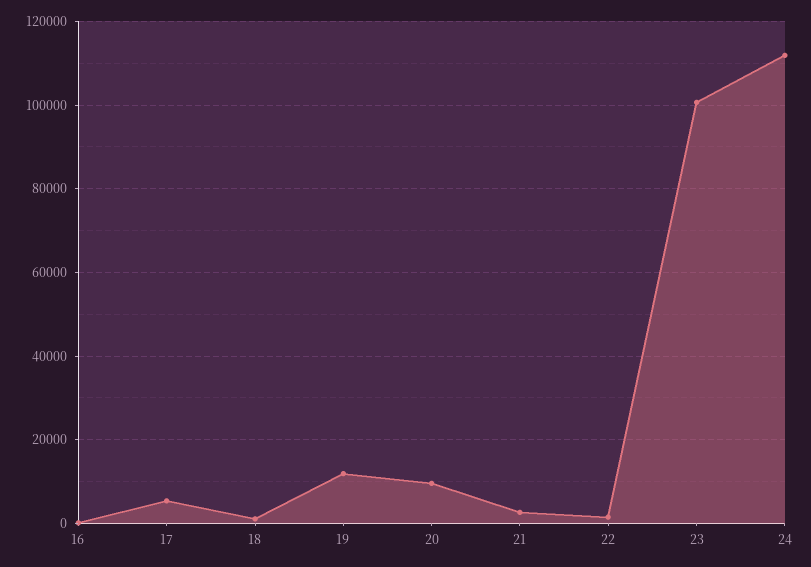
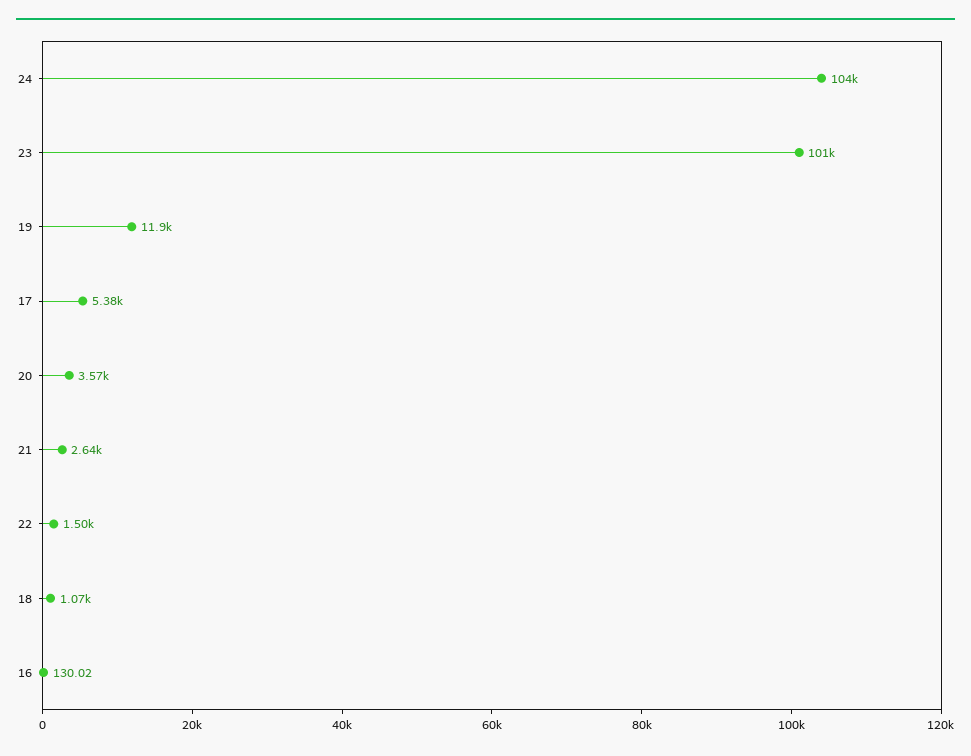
  {
    "16": 130.02,
    "17": 5380,
    "18": 1070,
    "19": 11900,
-   "20": 10000,
+   "20": 3570,
    "21": 2640,
    "22": 1500,
    "23": 101000,
-   "24": 112000
+   "24": 104000
  }

